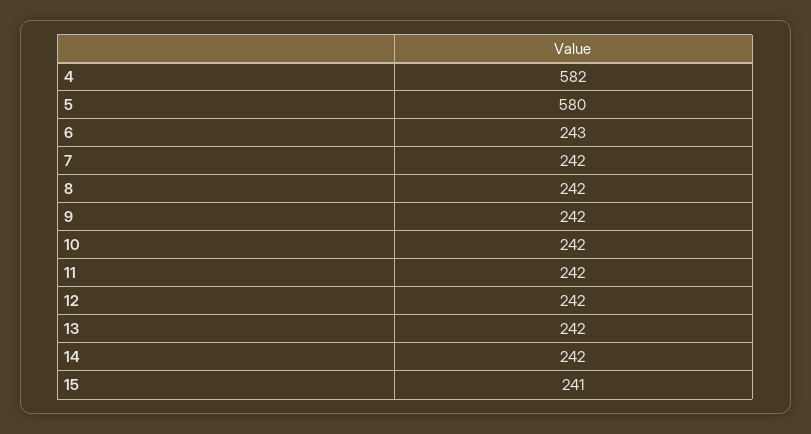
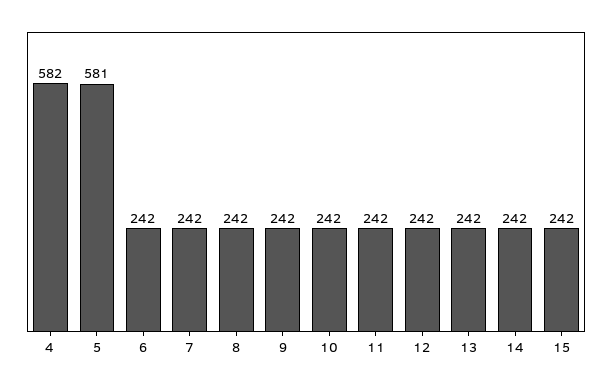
  {
    "4": 582,
-   "5": 580,
+   "5": 581,
-   "6": 243,
+   "6": 242,
    "7": 242,
    "8": 242,
    "9": 242,
    "10": 242,
    "11": 242,
    "12": 242,
    "13": 242,
    "14": 242,
-   "15": 241
+   "15": 242
  }

